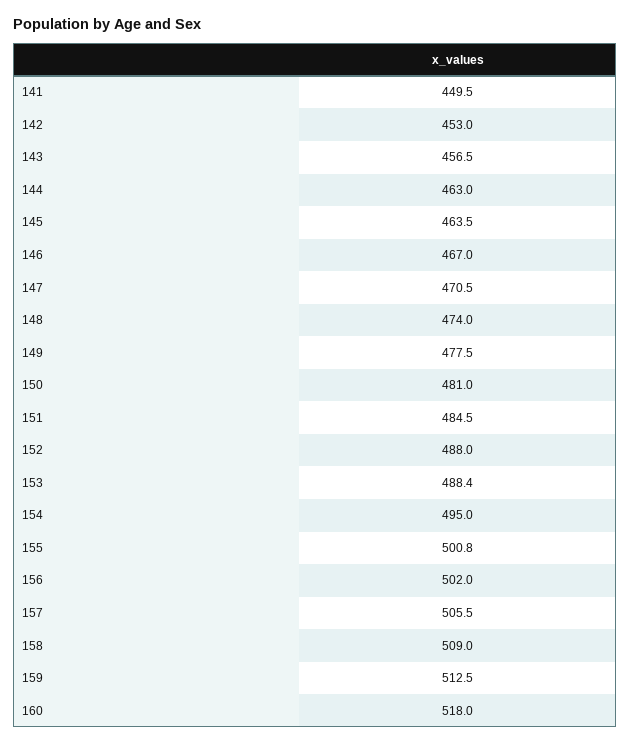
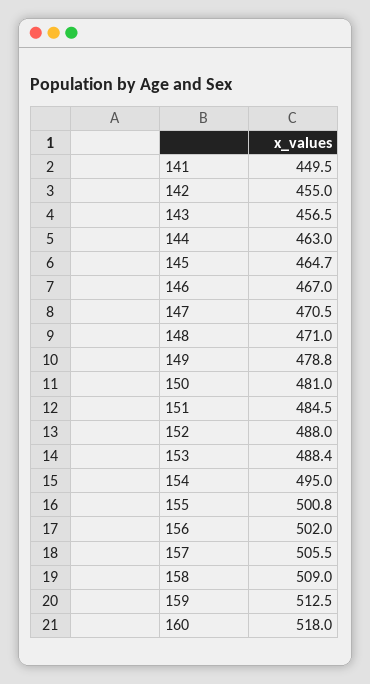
  {
    "141": 449.5,
-   "142": 453,
+   "142": 455,
    "143": 456.5,
    "144": 463,
-   "145": 463.5,
+   "145": 464.7,
    "146": 467,
    "147": 470.5,
-   "148": 474,
+   "148": 471,
-   "149": 477.5,
+   "149": 478.8,
    "150": 481,
    "151": 484.5,
    "152": 488,
    "153": 488.4,
    "154": 495,
    "155": 500.8,
    "156": 502,
    "157": 505.5,
    "158": 509,
    "159": 512.5,
    "160": 518
  }

